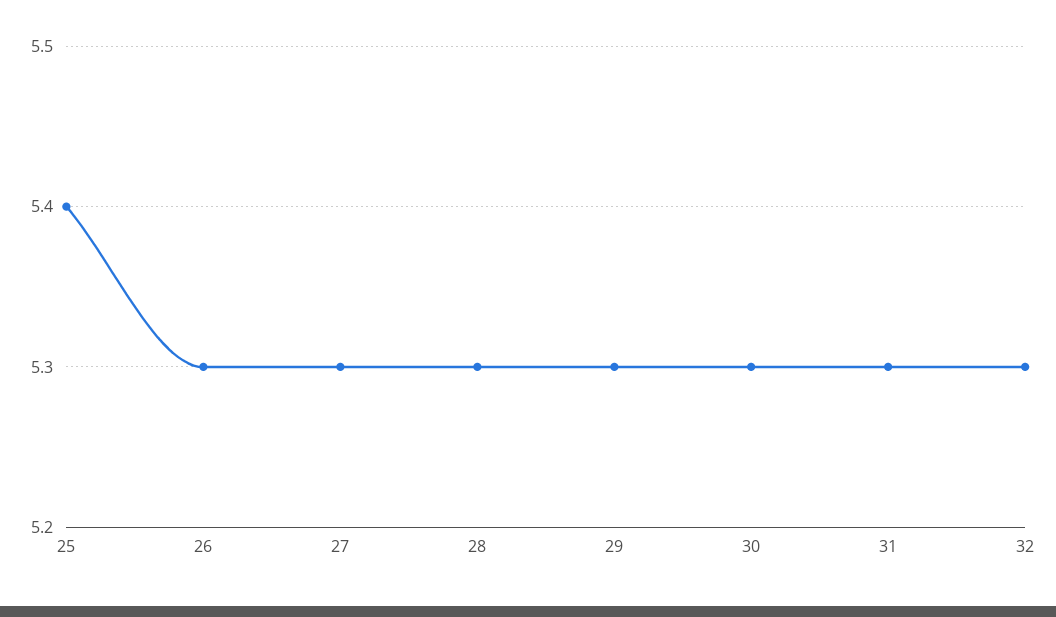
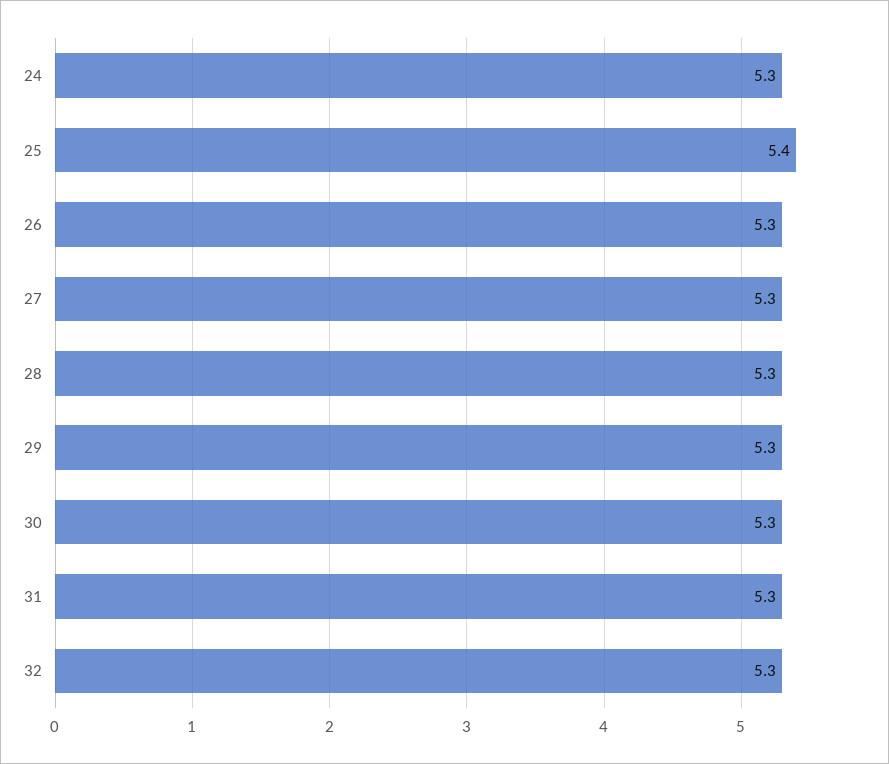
  {
    "25": 5.4,
    "26": 5.3,
    "27": 5.3,
    "28": 5.3,
    "29": 5.3,
    "30": 5.3,
    "31": 5.3,
-   "32": 5.3
+   "32": 5.3,
+   "24": 5.3
  }

